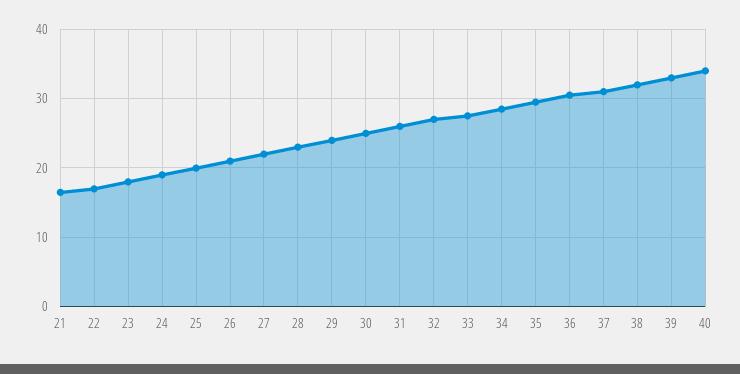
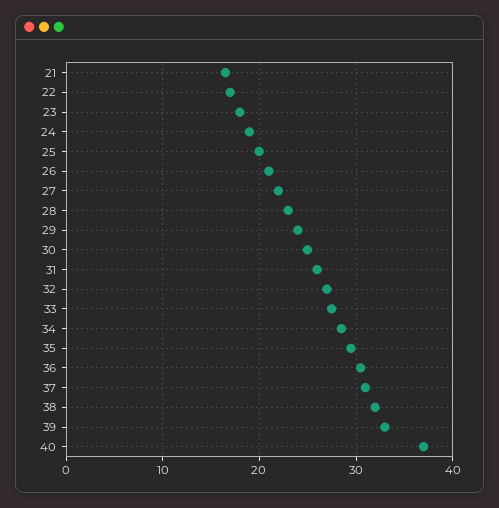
  {
    "21": 16,
    "22": 17,
    "23": 18,
    "24": 19,
    "25": 20,
    "26": 21,
    "27": 22,
    "28": 23,
    "29": 24,
    "30": 25,
    "31": 26,
    "32": 27,
    "33": 27,
    "34": 28,
    "35": 29,
    "36": 30,
    "37": 31,
    "38": 32,
    "39": 33,
-   "40": 34
+   "40": 37
  }

